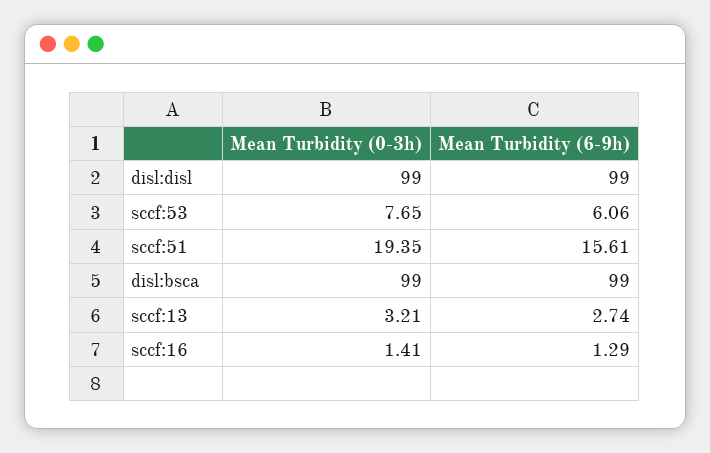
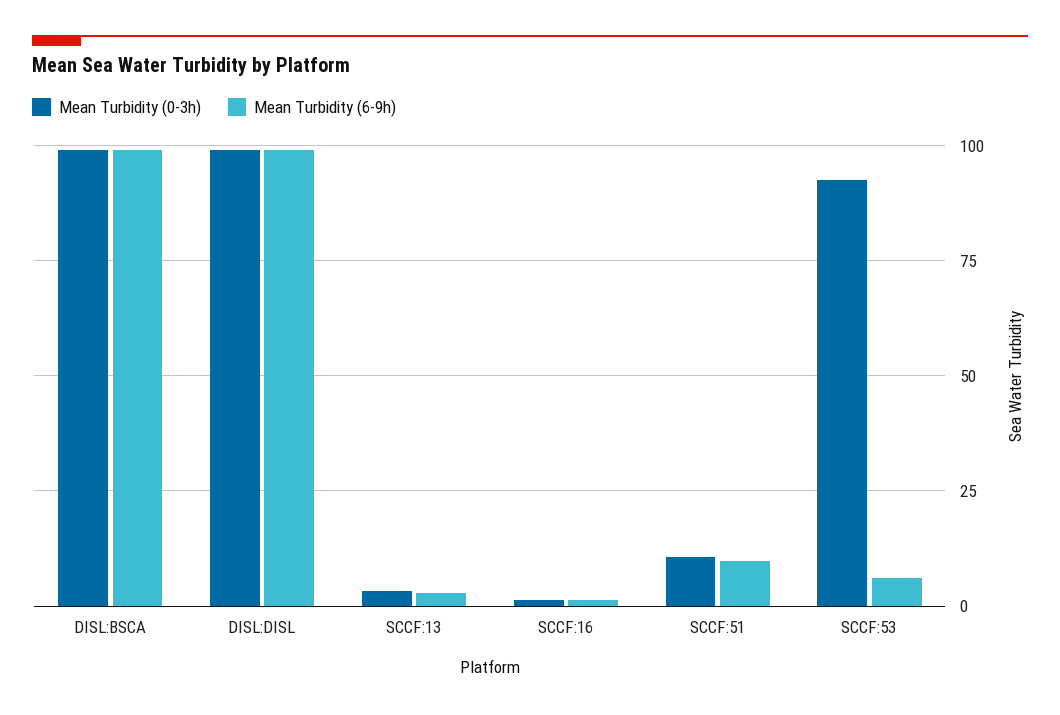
  {
    "Mean Turbidity (0-3h)": {
      "disl:disl": 99,
-     "sccf:53": 7.65,
+     "sccf:53": 92.5,
-     "sccf:51": 19.35,
+     "sccf:51": 10,
      "disl:bsca": 99,
      "sccf:13": 3.21,
      "sccf:16": 1.41
    },
    "Mean Turbidity (6-9h)": {
      "disl:disl": 99,
      "sccf:53": 6.06,
-     "sccf:51": 15.61,
+     "sccf:51": 10,
      "disl:bsca": 99,
      "sccf:13": 2.74,
      "sccf:16": 1.29
    }
  }

